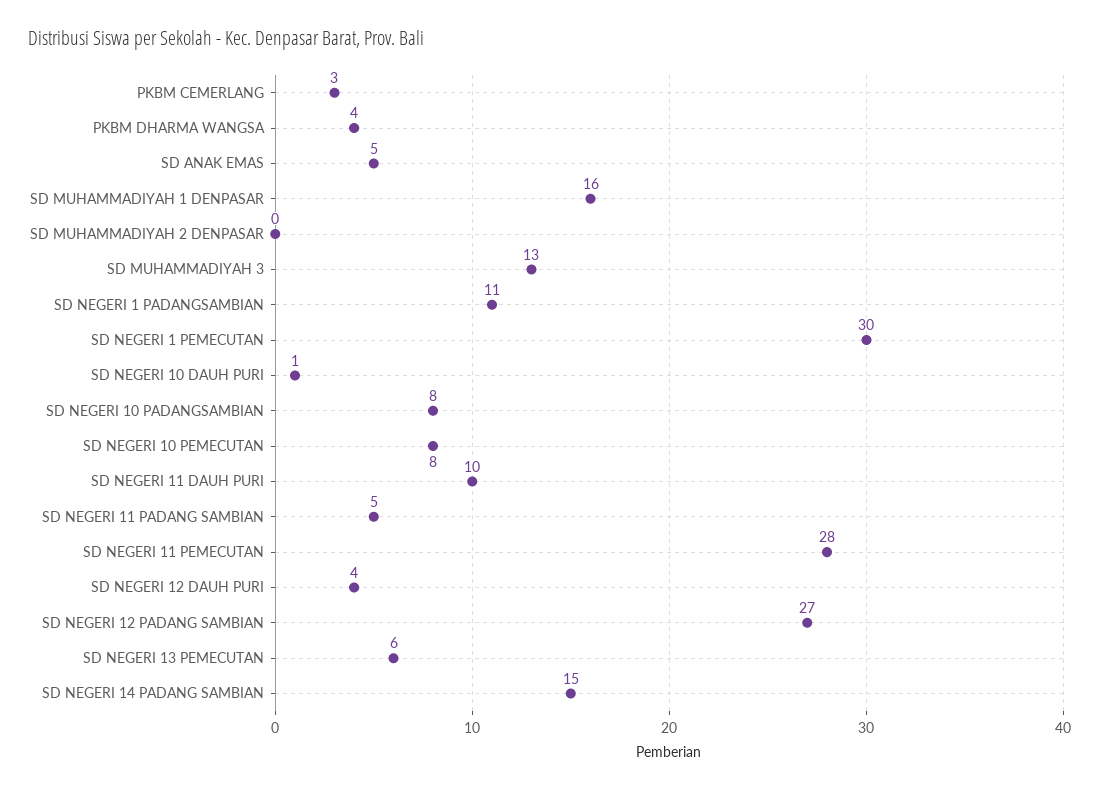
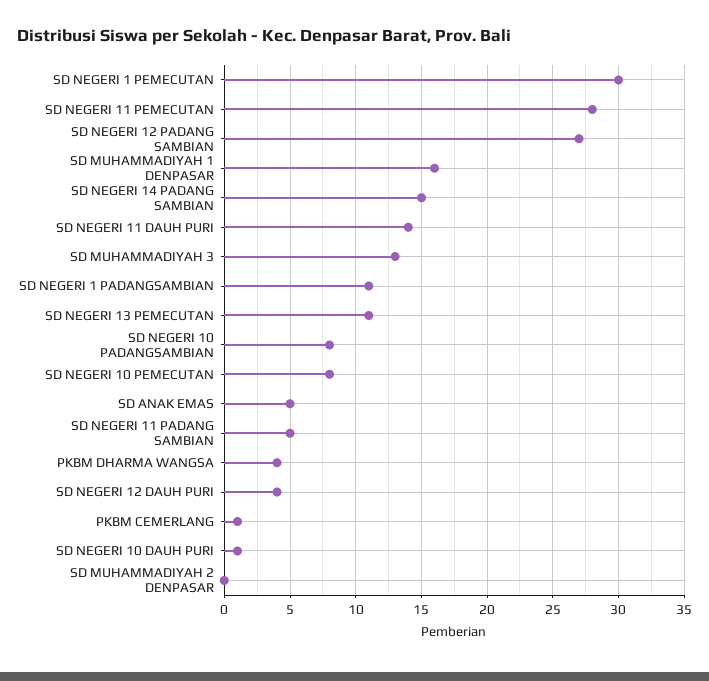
  {
-   "PKBM CEMERLANG": 3,
+   "PKBM CEMERLANG": 1,
    "PKBM DHARMA WANGSA": 4,
    "SD ANAK EMAS": 5,
    "SD MUHAMMADIYAH 1 DENPASAR": 16,
    "SD MUHAMMADIYAH 2 DENPASAR": 0,
    "SD MUHAMMADIYAH 3": 13,
    "SD NEGERI 1 PADANGSAMBIAN": 11,
    "SD NEGERI 1 PEMECUTAN": 30,
    "SD NEGERI 10 DAUH PURI": 1,
    "SD NEGERI 10 PADANGSAMBIAN": 8,
    "SD NEGERI 10 PEMECUTAN": 8,
-   "SD NEGERI 11 DAUH PURI": 10,
+   "SD NEGERI 11 DAUH PURI": 14,
    "SD NEGERI 11 PADANG SAMBIAN": 5,
    "SD NEGERI 11 PEMECUTAN": 28,
    "SD NEGERI 12 DAUH PURI": 4,
    "SD NEGERI 12 PADANG SAMBIAN": 27,
-   "SD NEGERI 13 PEMECUTAN": 6,
+   "SD NEGERI 13 PEMECUTAN": 11,
    "SD NEGERI 14 PADANG SAMBIAN": 15
  }

